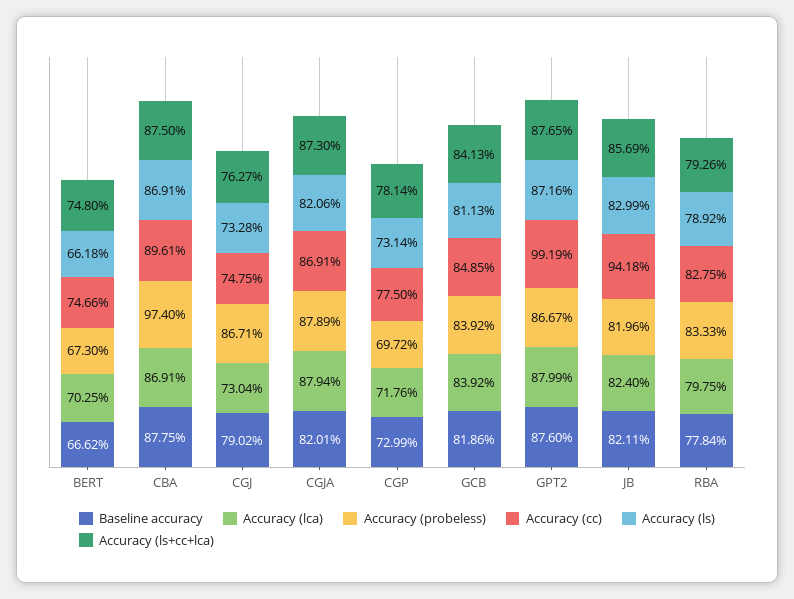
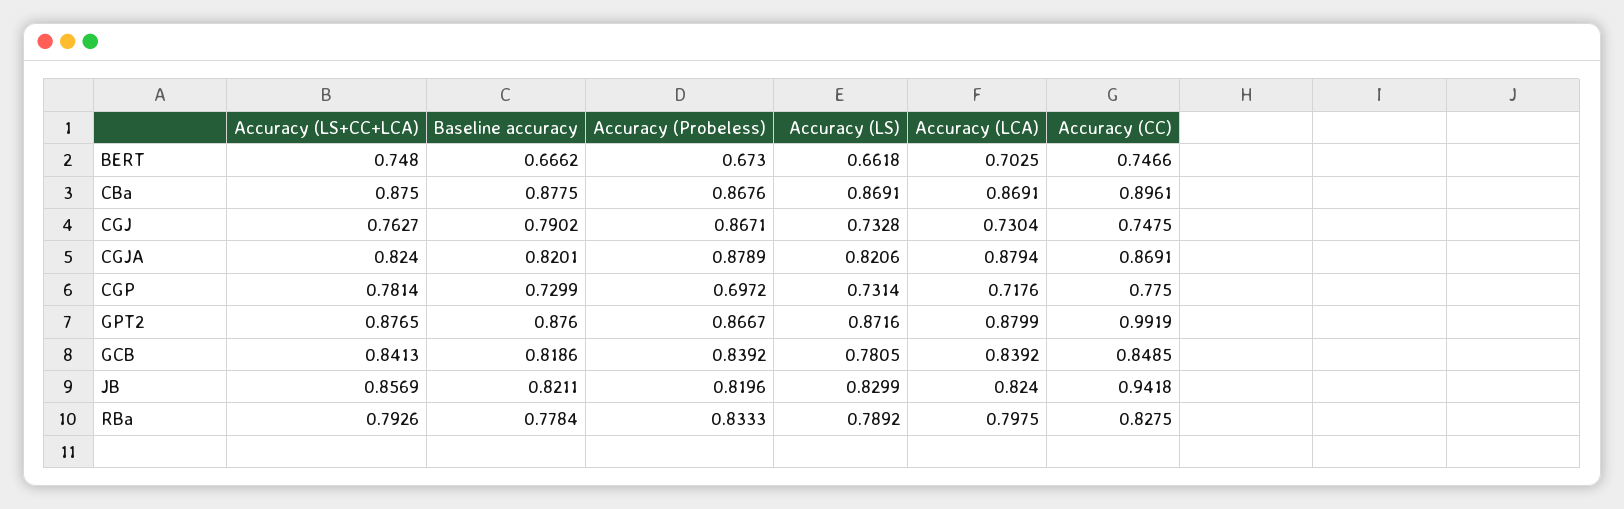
  {
    "Baseline accuracy": {
      "BERT": 0.6662,
      "CBA": 0.8775,
      "CGJ": 0.7902,
      "CGJA": 0.8201,
      "CGP": 0.7299,
      "GCB": 0.8186,
      "GPT2": 0.876,
      "JB": 0.8211,
      "RBA": 0.7784
    },
    "Accuracy (lca)": {
      "BERT": 0.7025,
      "CBA": 0.8691,
      "CGJ": 0.7304,
      "CGJA": 0.8794,
      "CGP": 0.7176,
      "GCB": 0.8392,
      "GPT2": 0.8799,
      "JB": 0.824,
      "RBA": 0.7975
    },
    "Accuracy (probeless)": {
      "BERT": 0.673,
-     "CBA": 0.974,
+     "CBA": 0.8676,
      "CGJ": 0.8671,
      "CGJA": 0.8789,
      "CGP": 0.6972,
      "GCB": 0.8392,
      "GPT2": 0.8667,
      "JB": 0.8196,
      "RBA": 0.8333
    },
    "Accuracy (cc)": {
      "BERT": 0.7466,
      "CBA": 0.8961,
      "CGJ": 0.7475,
      "CGJA": 0.8691,
      "CGP": 0.775,
      "GCB": 0.8485,
      "GPT2": 0.9919,
      "JB": 0.9418,
      "RBA": 0.8275
    },
    "Accuracy (ls)": {
      "BERT": 0.6618,
      "CBA": 0.8691,
      "CGJ": 0.7328,
      "CGJA": 0.8206,
      "CGP": 0.7314,
-     "GCB": 0.8113,
+     "GCB": 0.7805,
      "GPT2": 0.8716,
      "JB": 0.8299,
      "RBA": 0.7892
    },
    "Accuracy (ls+cc+lca)": {
      "BERT": 0.748,
      "CBA": 0.875,
      "CGJ": 0.7627,
-     "CGJA": 0.873,
+     "CGJA": 0.824,
      "CGP": 0.7814,
      "GCB": 0.8413,
      "GPT2": 0.8765,
      "JB": 0.8569,
      "RBA": 0.7926
    }
  }

